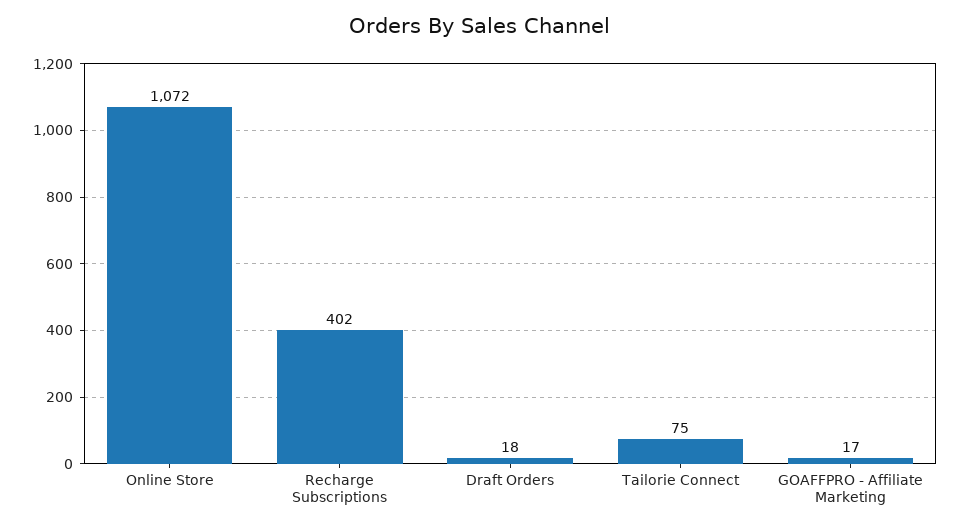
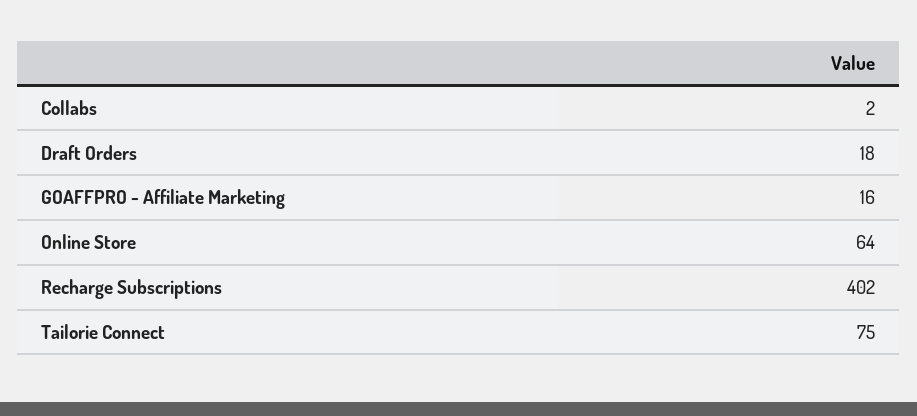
  {
-   "Online Store": 1072,
+   "Online Store": 64,
    "Recharge Subscriptions": 402,
    "Draft Orders": 18,
    "Tailorie Connect": 75,
-   "GOAFFPRO - Affiliate Marketing": 17
+   "GOAFFPRO - Affiliate Marketing": 16,
+   "Collabs": 2
  }

